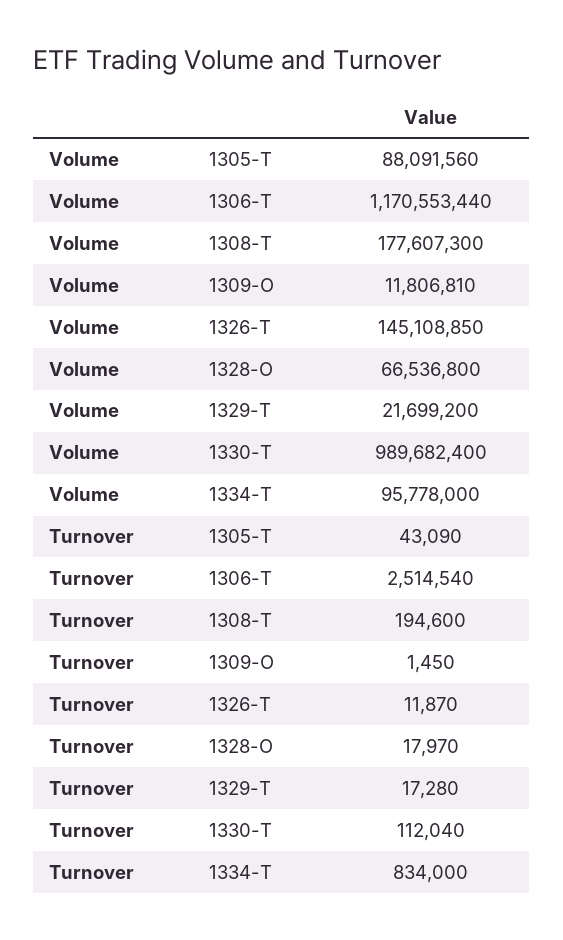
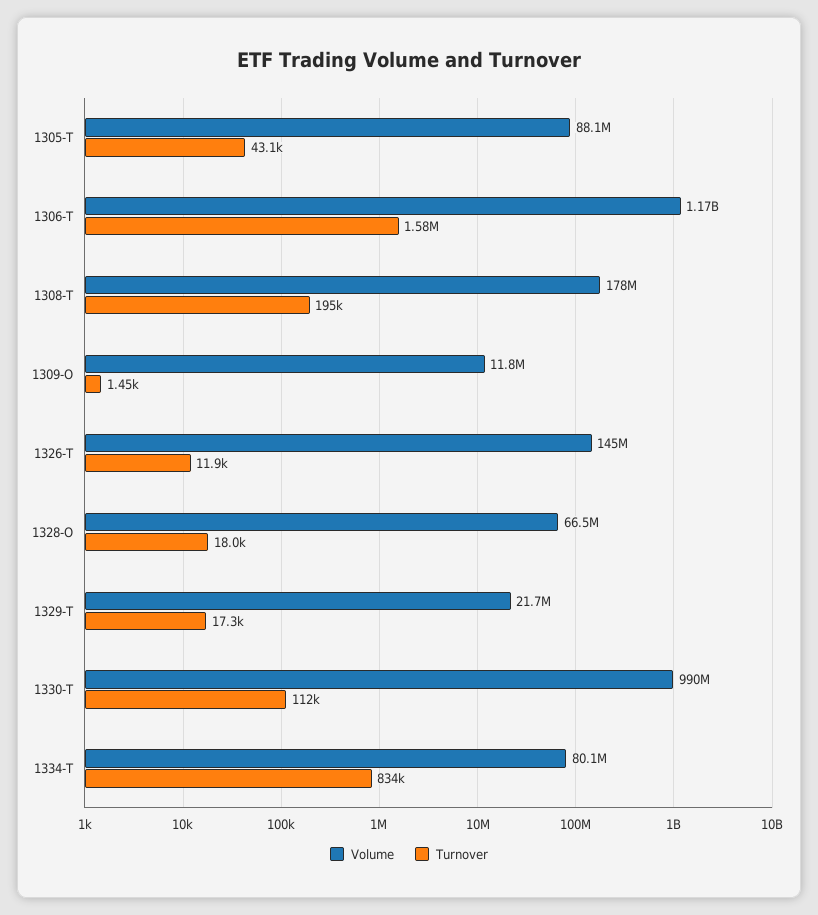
  {
    "Volume": {
      "1305-T": 88091560,
      "1306-T": 1170553440,
      "1308-T": 177607300,
      "1309-O": 11806810,
      "1326-T": 145108850,
      "1328-O": 66536800,
      "1329-T": 21699200,
      "1330-T": 989682400,
-     "1334-T": 95778000
+     "1334-T": 80100000
    },
    "Turnover": {
      "1305-T": 43090,
-     "1306-T": 2514540,
+     "1306-T": 1580000,
      "1308-T": 194600,
      "1309-O": 1450,
      "1326-T": 11870,
      "1328-O": 17970,
      "1329-T": 17280,
      "1330-T": 112040,
      "1334-T": 834000
    }
  }

